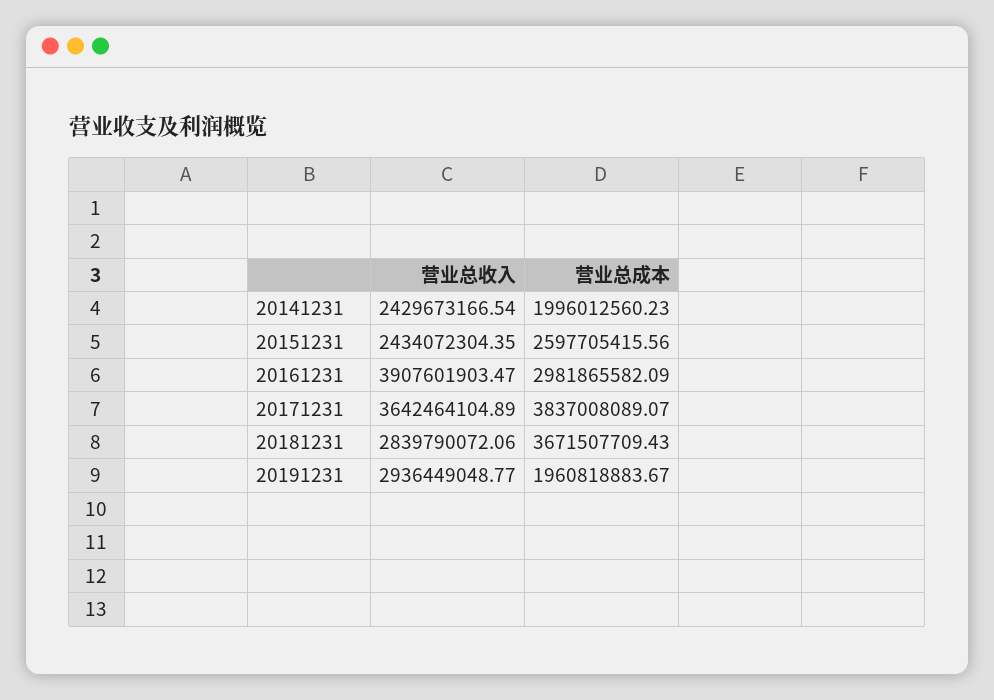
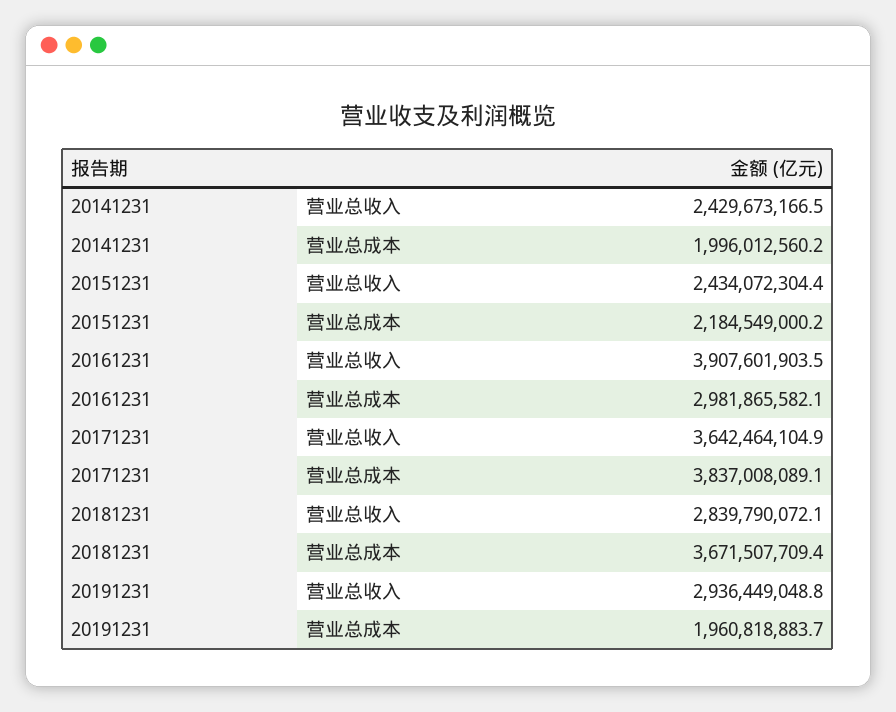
  {
    "营业总收入": {
      "20141231": 2429673166.54,
      "20151231": 2434072304.35,
      "20161231": 3907601903.47,
      "20171231": 3642464104.89,
      "20181231": 2839790072.06,
      "20191231": 2936449048.77
    },
    "营业总成本": {
      "20141231": 1996012560.23,
-     "20151231": 2597705415.56,
+     "20151231": 2184549000.2,
      "20161231": 2981865582.09,
      "20171231": 3837008089.07,
      "20181231": 3671507709.43,
      "20191231": 1960818883.67
    }
  }

